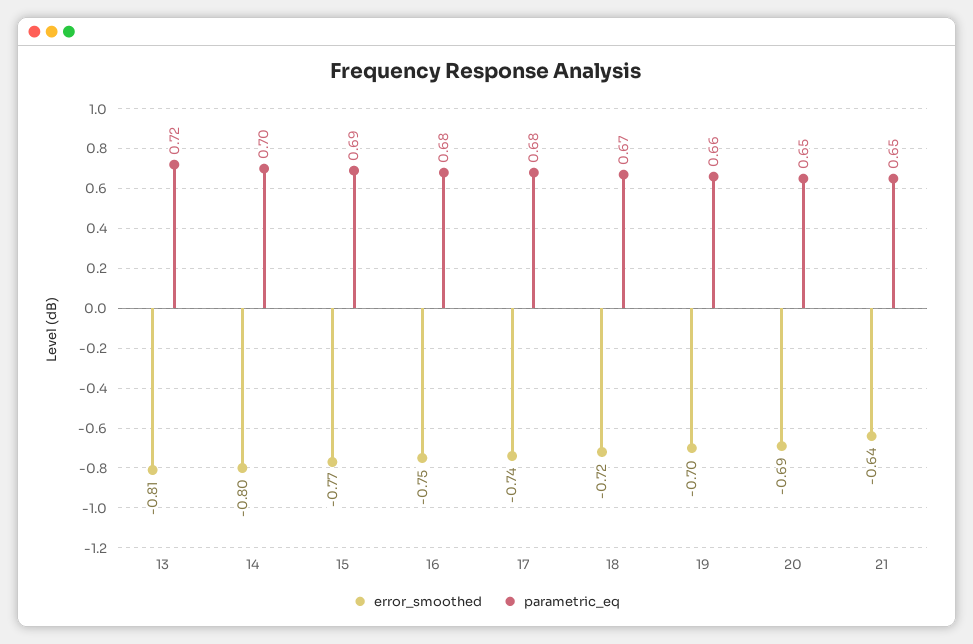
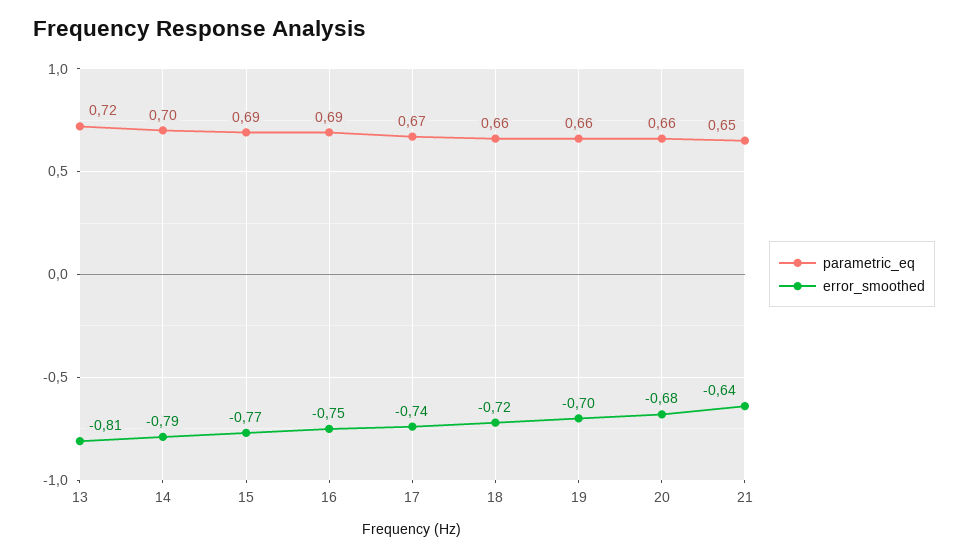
  {
    "error_smoothed": {
      "13": -0.81,
-     "14": -0.8,
+     "14": -0.79,
      "15": -0.77,
      "16": -0.75,
      "17": -0.74,
      "18": -0.72,
      "19": -0.7,
-     "20": -0.69,
+     "20": -0.68,
      "21": -0.64
    },
    "parametric_eq": {
      "13": 0.72,
      "14": 0.7,
      "15": 0.69,
-     "16": 0.68,
+     "16": 0.69,
-     "17": 0.68,
+     "17": 0.67,
-     "18": 0.67,
+     "18": 0.66,
      "19": 0.66,
-     "20": 0.65,
+     "20": 0.66,
      "21": 0.65
    }
  }

